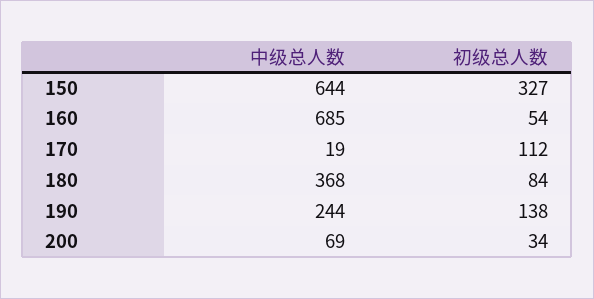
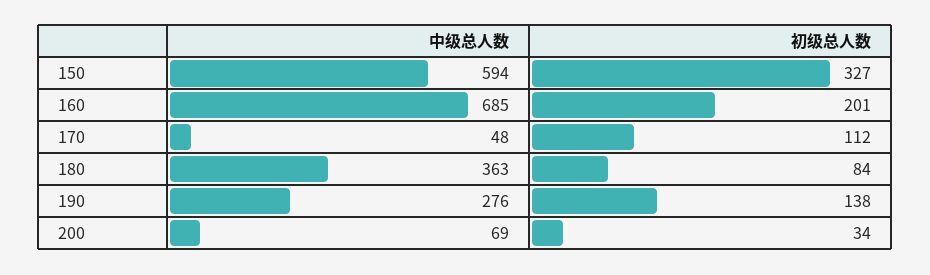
  {
    "中级总人数": {
-     "150": 644,
+     "150": 594,
      "160": 685,
-     "170": 19,
+     "170": 48,
-     "180": 368,
+     "180": 363,
-     "190": 244,
+     "190": 276,
      "200": 69
    },
    "初级总人数": {
      "150": 327,
-     "160": 54,
+     "160": 201,
      "170": 112,
      "180": 84,
      "190": 138,
      "200": 34
    }
  }

